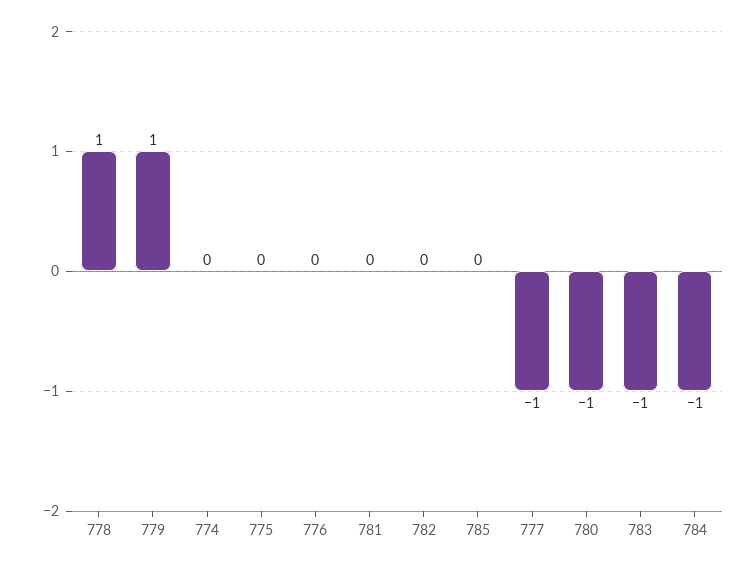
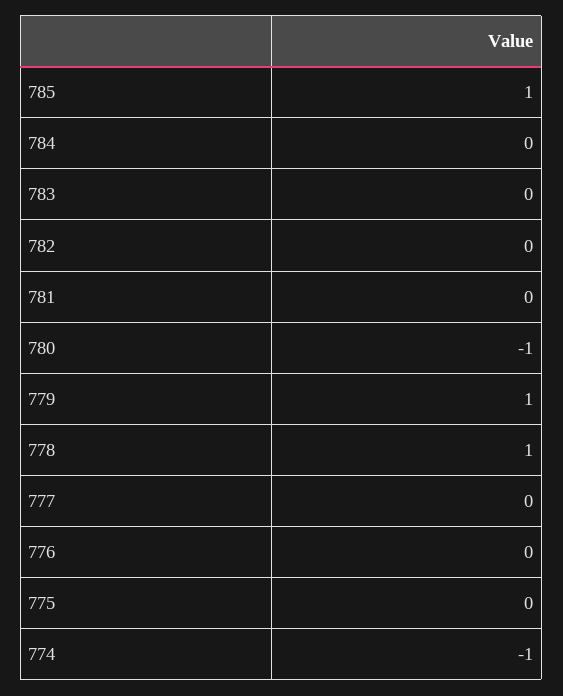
  {
    "778": 1,
    "779": 1,
-   "774": 0,
+   "774": -1,
    "775": 0,
    "776": 0,
    "781": 0,
    "782": 0,
-   "785": 0,
+   "785": 1,
-   "777": -1,
+   "777": 0,
    "780": -1,
-   "783": -1,
+   "783": 0,
-   "784": -1
+   "784": 0
  }

